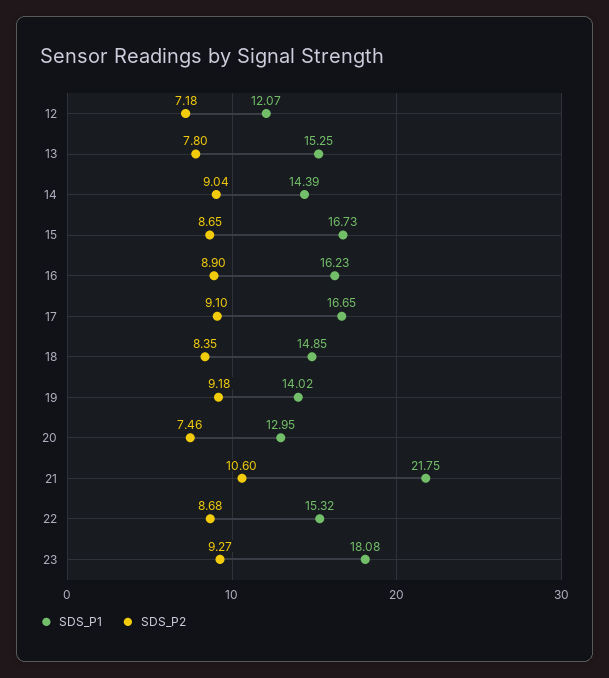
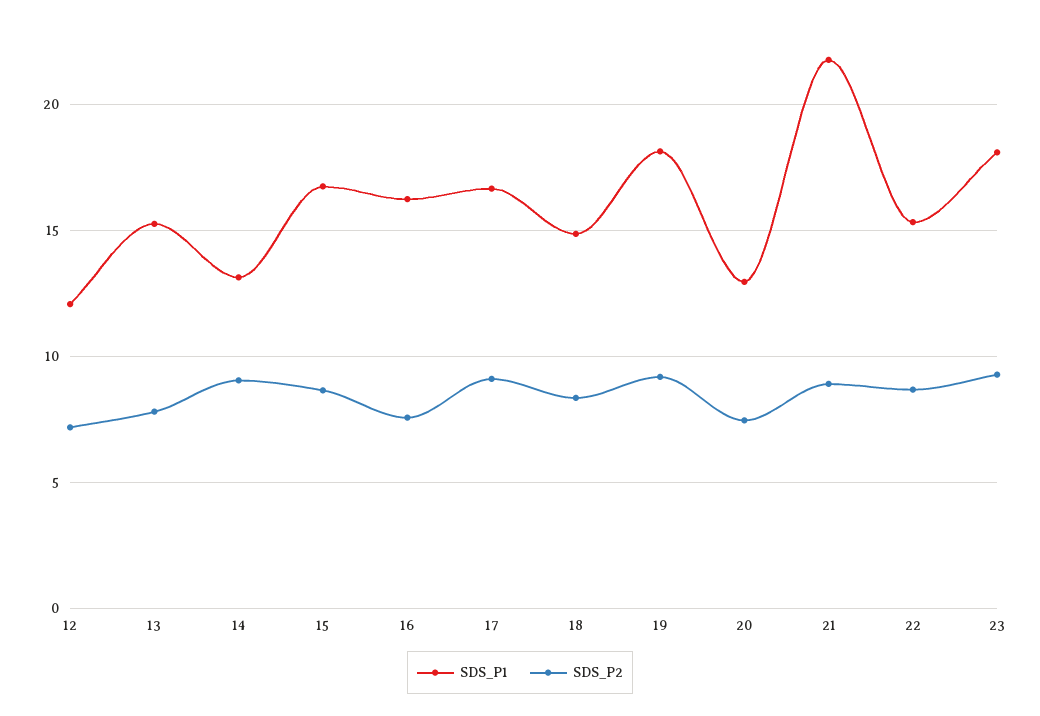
  {
    "SDS_P1": {
      "12": 12.07,
      "13": 15.25,
-     "14": 14.39,
+     "14": 13,
      "15": 16.73,
      "16": 16.23,
      "17": 16.65,
      "18": 14.85,
-     "19": 14.02,
+     "19": 18,
      "20": 12.95,
      "21": 21.75,
      "22": 15.32,
      "23": 18.08
    },
    "SDS_P2": {
      "12": 7.18,
      "13": 7.8,
      "14": 9.04,
      "15": 8.65,
-     "16": 8.9,
+     "16": 7.5,
      "17": 9.1,
      "18": 8.35,
      "19": 9.18,
      "20": 7.46,
-     "21": 10.6,
+     "21": 9,
      "22": 8.68,
      "23": 9.27
    }
  }

